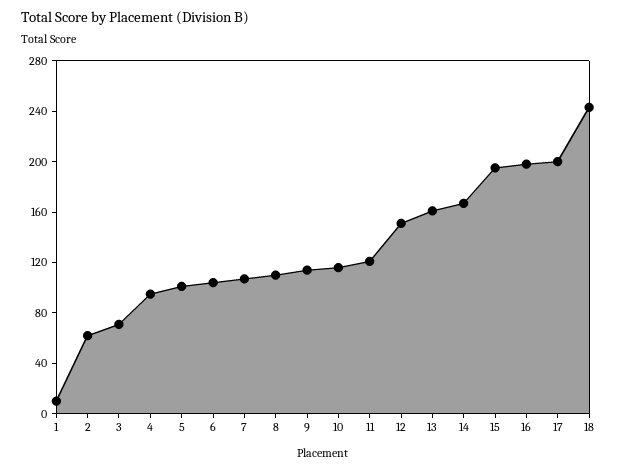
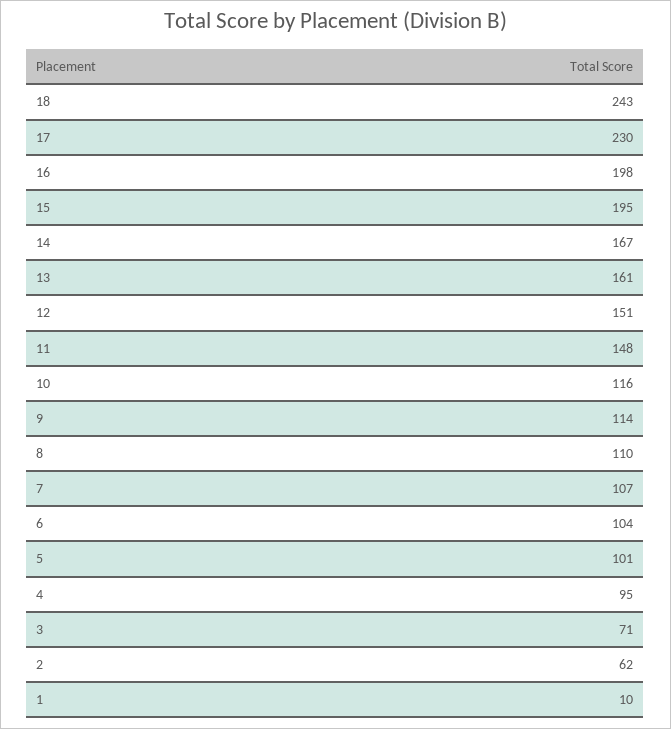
  {
    "1": 10,
    "2": 62,
    "3": 71,
    "4": 95,
    "5": 101,
    "6": 104,
    "7": 107,
    "8": 110,
    "9": 114,
    "10": 116,
-   "11": 120,
+   "11": 148,
    "12": 151,
    "13": 161,
    "14": 167,
    "15": 195,
    "16": 198,
-   "17": 200,
+   "17": 230,
    "18": 243
  }

